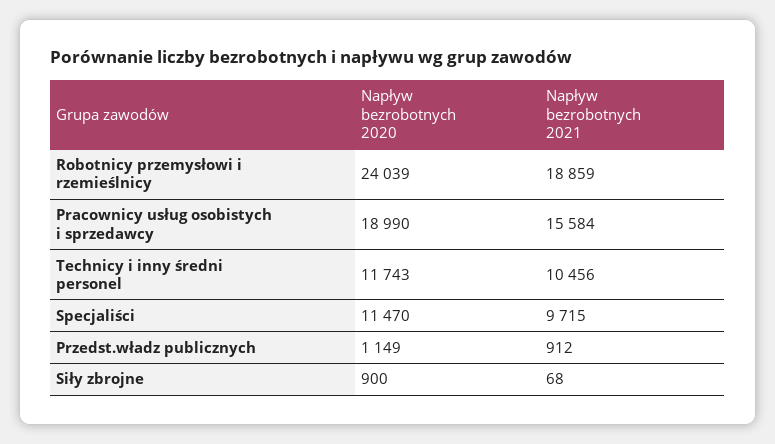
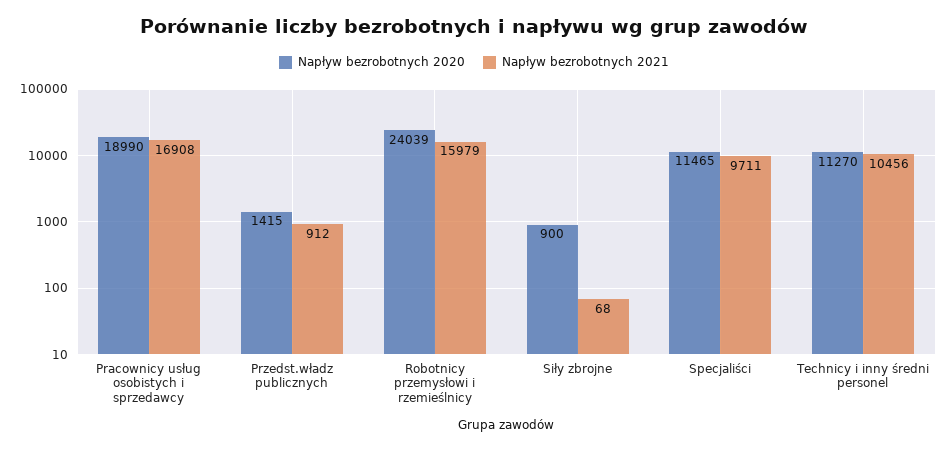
  {
    "Napływ bezrobotnych 2020": {
      "Robotnicy przemysłowi i rzemieślnicy": 24039,
      "Pracownicy usług osobistych i sprzedawcy": 18990,
-     "Technicy i inny średni personel": 11743,
+     "Technicy i inny średni personel": 11270,
-     "Specjaliści": 11470,
+     "Specjaliści": 11465,
-     "Przedst.władz publicznych": 1149,
+     "Przedst.władz publicznych": 1415,
      "Siły zbrojne": 900
    },
    "Napływ bezrobotnych 2021": {
-     "Robotnicy przemysłowi i rzemieślnicy": 18859,
+     "Robotnicy przemysłowi i rzemieślnicy": 15979,
-     "Pracownicy usług osobistych i sprzedawcy": 15584,
+     "Pracownicy usług osobistych i sprzedawcy": 16908,
      "Technicy i inny średni personel": 10456,
-     "Specjaliści": 9715,
+     "Specjaliści": 9711,
      "Przedst.władz publicznych": 912,
      "Siły zbrojne": 68
    }
  }

